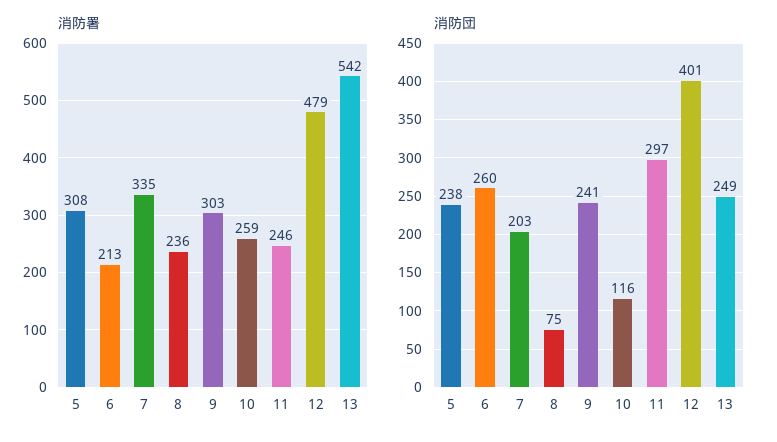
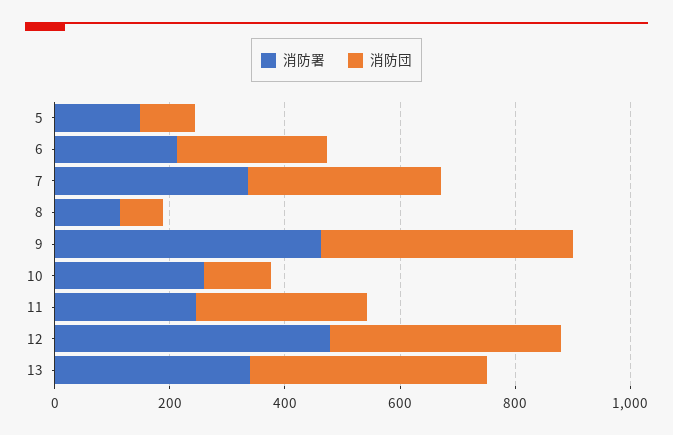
  {
    "消防署": {
-     "5": 308,
+     "5": 150,
      "6": 213,
      "7": 335,
-     "8": 236,
+     "8": 100,
-     "9": 303,
+     "9": 450,
      "10": 259,
      "11": 246,
      "12": 479,
-     "13": 542
+     "13": 350
    },
    "消防団": {
-     "5": 238,
+     "5": 100,
      "6": 260,
-     "7": 203,
+     "7": 350,
      "8": 75,
-     "9": 241,
+     "9": 450,
      "10": 116,
      "11": 297,
      "12": 401,
-     "13": 249
+     "13": 400
    }
  }

